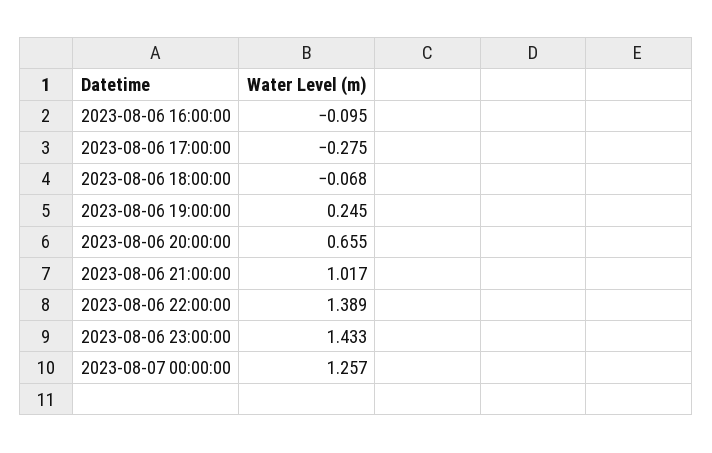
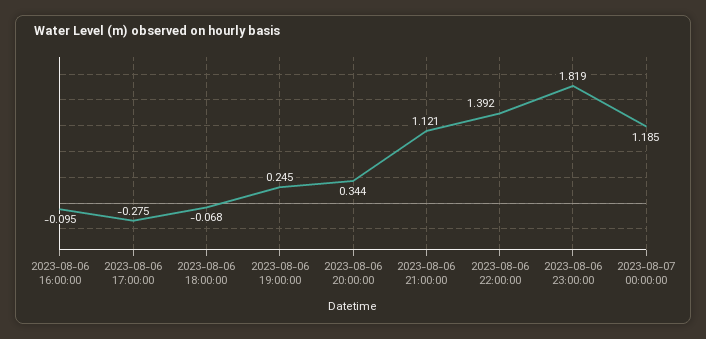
  {
    "2023-08-06 16:00:00": -0.095,
    "2023-08-06 17:00:00": -0.275,
    "2023-08-06 18:00:00": -0.068,
    "2023-08-06 19:00:00": 0.245,
-   "2023-08-06 20:00:00": 0.655,
+   "2023-08-06 20:00:00": 0.344,
-   "2023-08-06 21:00:00": 1.017,
+   "2023-08-06 21:00:00": 1.121,
-   "2023-08-06 22:00:00": 1.389,
+   "2023-08-06 22:00:00": 1.392,
-   "2023-08-06 23:00:00": 1.433,
+   "2023-08-06 23:00:00": 1.819,
-   "2023-08-07 00:00:00": 1.257
+   "2023-08-07 00:00:00": 1.185
  }

